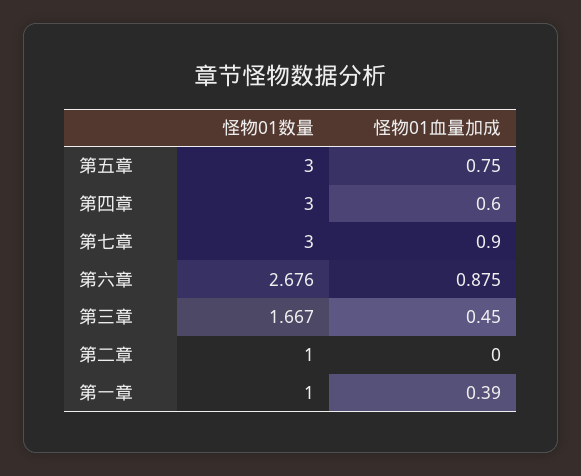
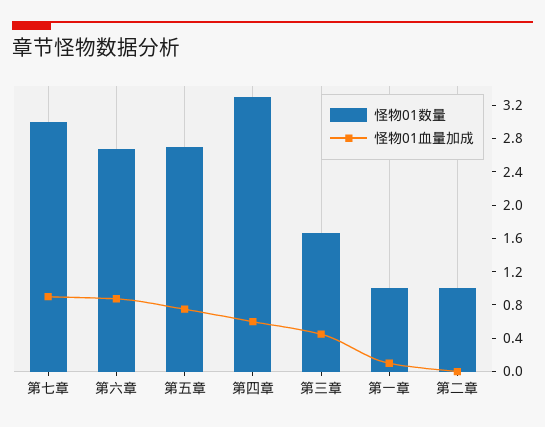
  {
    "怪物01数量": {
-     "第五章": 3,
+     "第五章": 2.7,
-     "第四章": 3,
+     "第四章": 3.3,
      "第七章": 3,
      "第六章": 2.676,
      "第三章": 1.667,
      "第二章": 1,
      "第一章": 1
    },
    "怪物01血量加成": {
      "第五章": 0.75,
      "第四章": 0.6,
      "第七章": 0.9,
      "第六章": 0.875,
      "第三章": 0.45,
      "第二章": 0,
-     "第一章": 0.39
+     "第一章": 0.1
    }
  }

